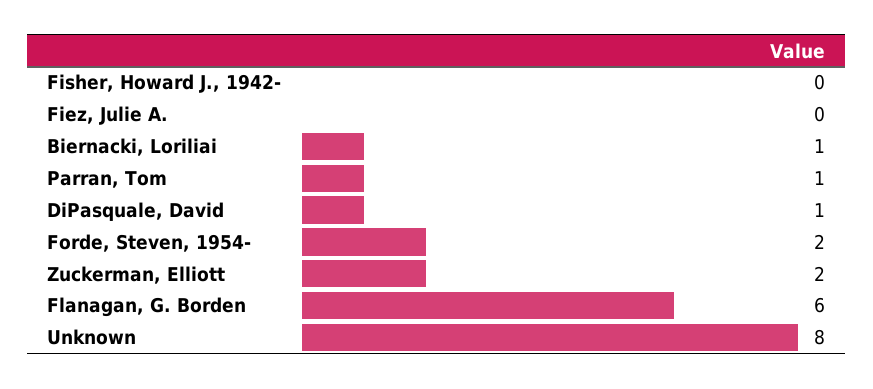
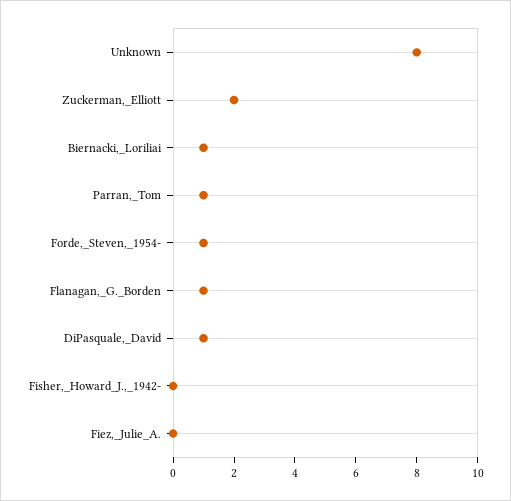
  {
    "Fisher, Howard J., 1942-": 0,
    "Fiez, Julie A.": 0,
    "Biernacki, Loriliai": 1,
    "Parran, Tom": 1,
    "DiPasquale, David": 1,
-   "Forde, Steven, 1954-": 2,
+   "Forde, Steven, 1954-": 1,
    "Zuckerman, Elliott": 2,
-   "Flanagan, G. Borden": 6,
+   "Flanagan, G. Borden": 1,
    "Unknown": 8
  }

